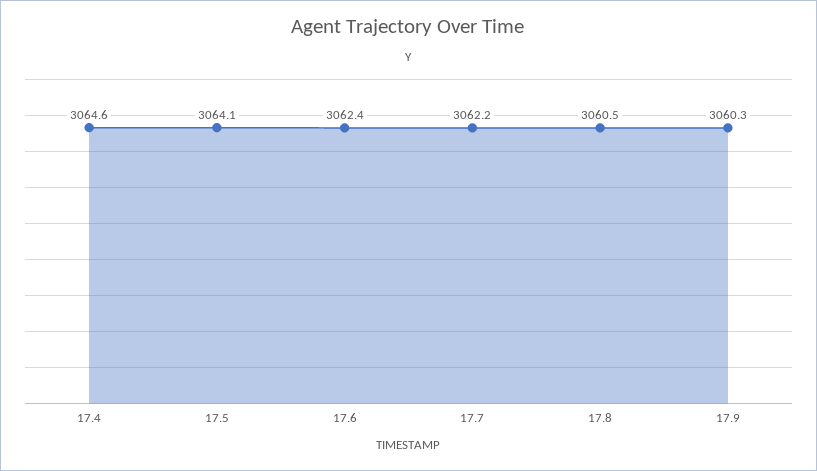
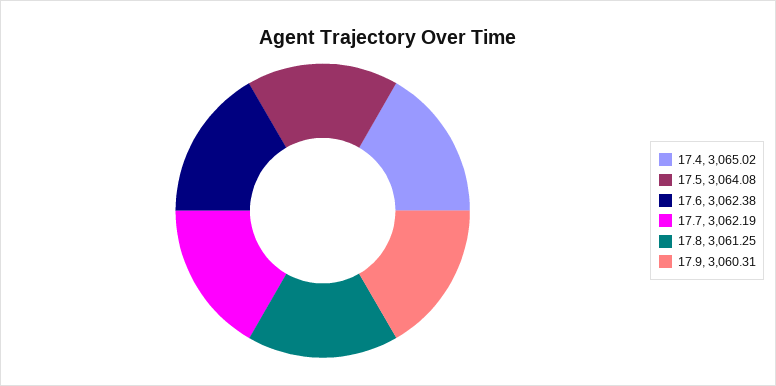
  {
-   "17.4": 3064.6,
+   "17.4": 3065.02,
    "17.5": 3064.08,
    "17.6": 3062.38,
    "17.7": 3062.19,
-   "17.8": 3060.5,
+   "17.8": 3061.25,
    "17.9": 3060.31
  }

